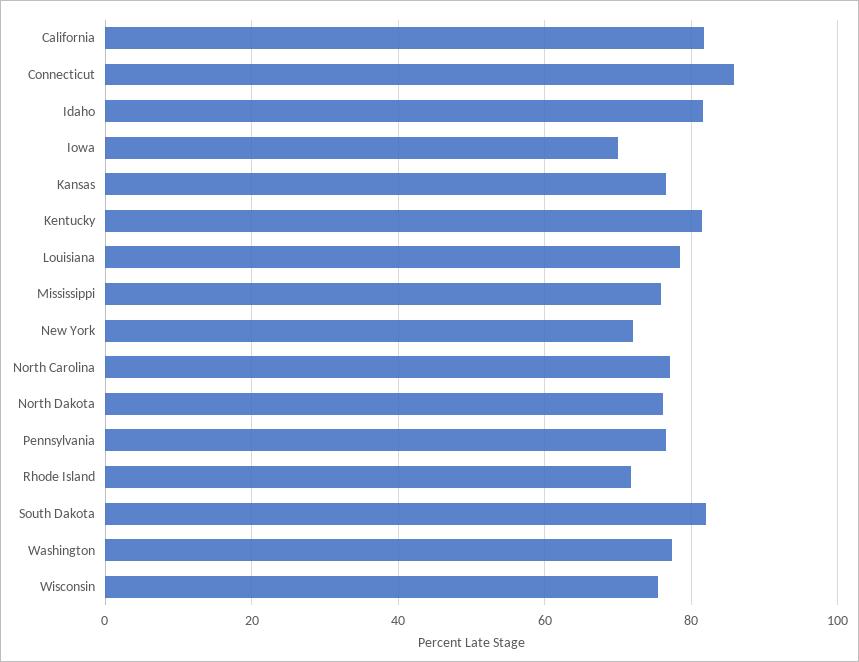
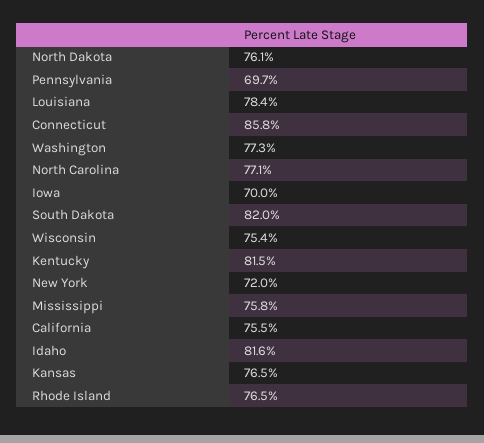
  {
-   "California": 82,
+   "California": 75.5,
    "Connecticut": 85.8,
    "Idaho": 81.6,
    "Iowa": 70,
    "Kansas": 76.5,
    "Kentucky": 81.5,
    "Louisiana": 78.4,
    "Mississippi": 75.8,
    "New York": 72,
    "North Carolina": 77.1,
    "North Dakota": 76.1,
-   "Pennsylvania": 76,
+   "Pennsylvania": 69.7,
-   "Rhode Island": 72,
+   "Rhode Island": 76.5,
    "South Dakota": 82,
    "Washington": 77.3,
    "Wisconsin": 75.4
  }

